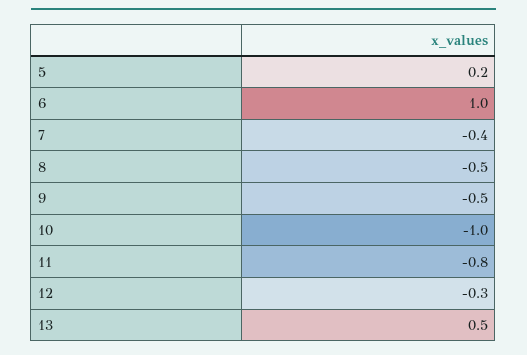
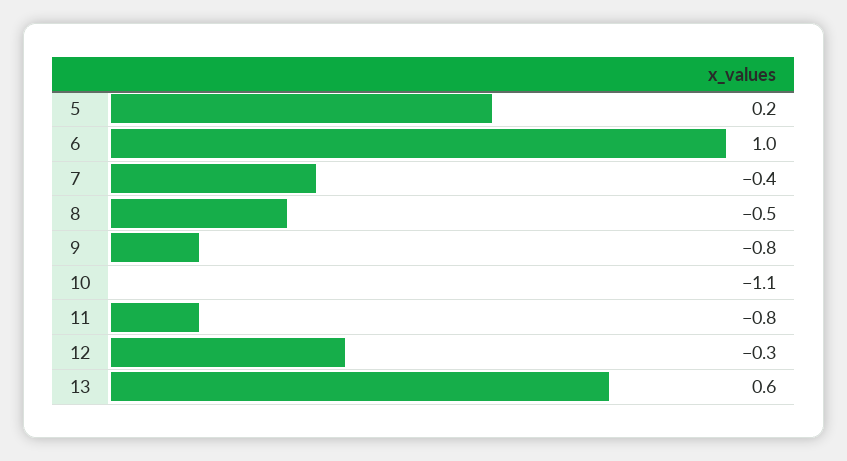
  {
    "5": 0.2,
    "6": 1,
    "7": -0.4,
    "8": -0.5,
-   "9": -0.5,
+   "9": -0.8,
-   "10": -1,
+   "10": -1.1,
    "11": -0.8,
    "12": -0.3,
-   "13": 0.5
+   "13": 0.6
  }

